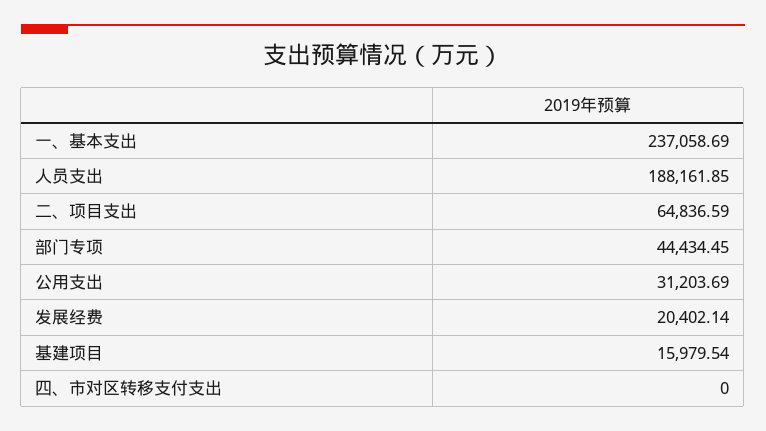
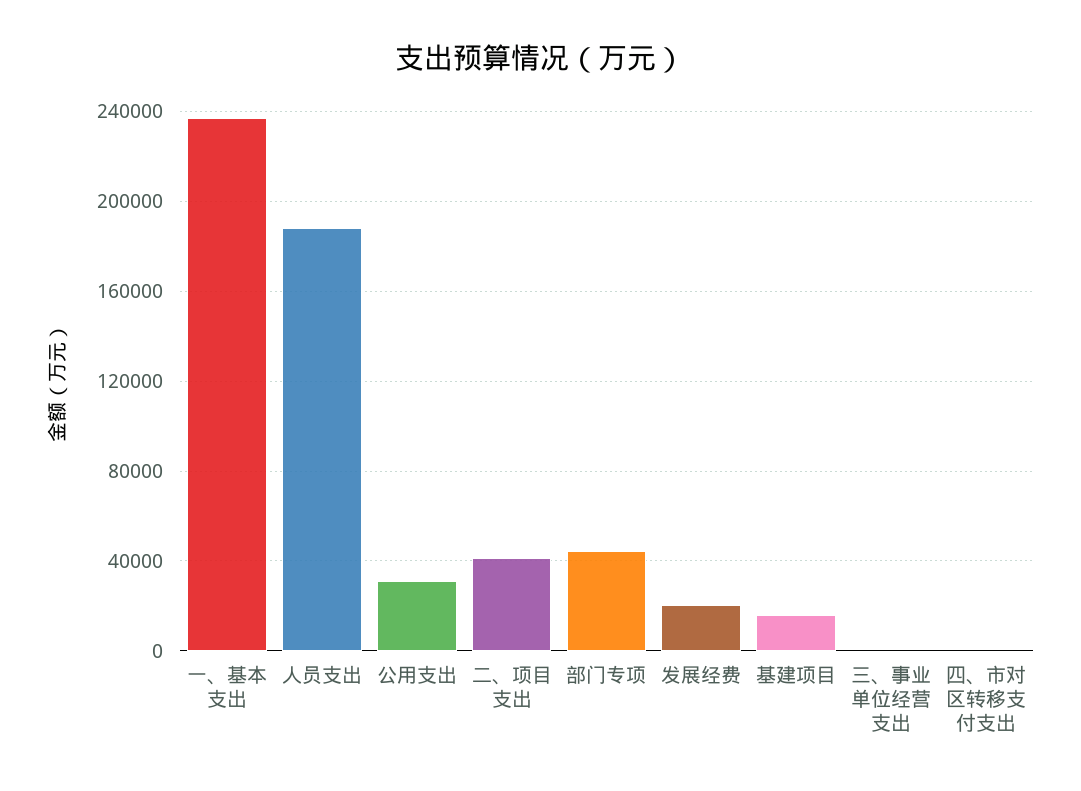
  {
    "一、基本支出": 237058.69,
    "人员支出": 188161.85,
-   "二、项目支出": 64836.59,
+   "二、项目支出": 40000,
    "部门专项": 44434.45,
    "公用支出": 31203.69,
    "发展经费": 20402.14,
    "基建项目": 15979.54,
-   "四、市对区转移支付支出": 0
+   "四、市对区转移支付支出": 0,
+   "三、事业单位经营支出": 0
  }

